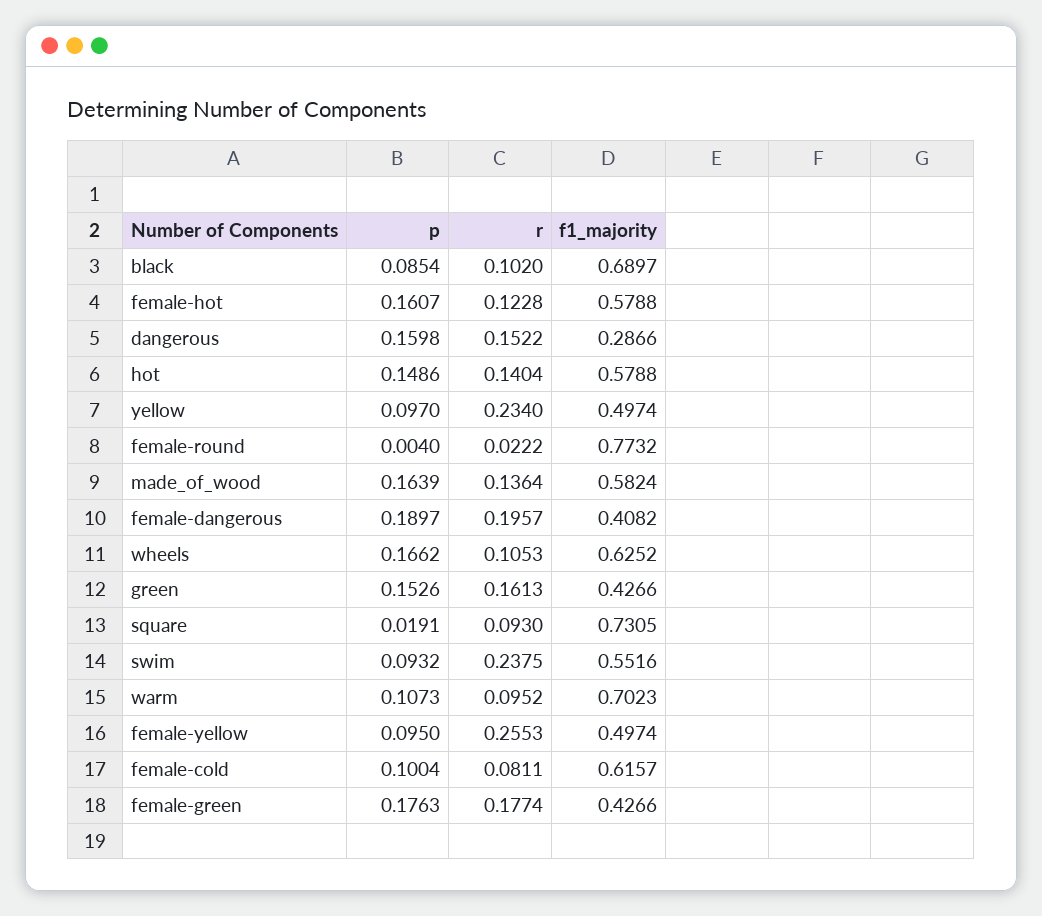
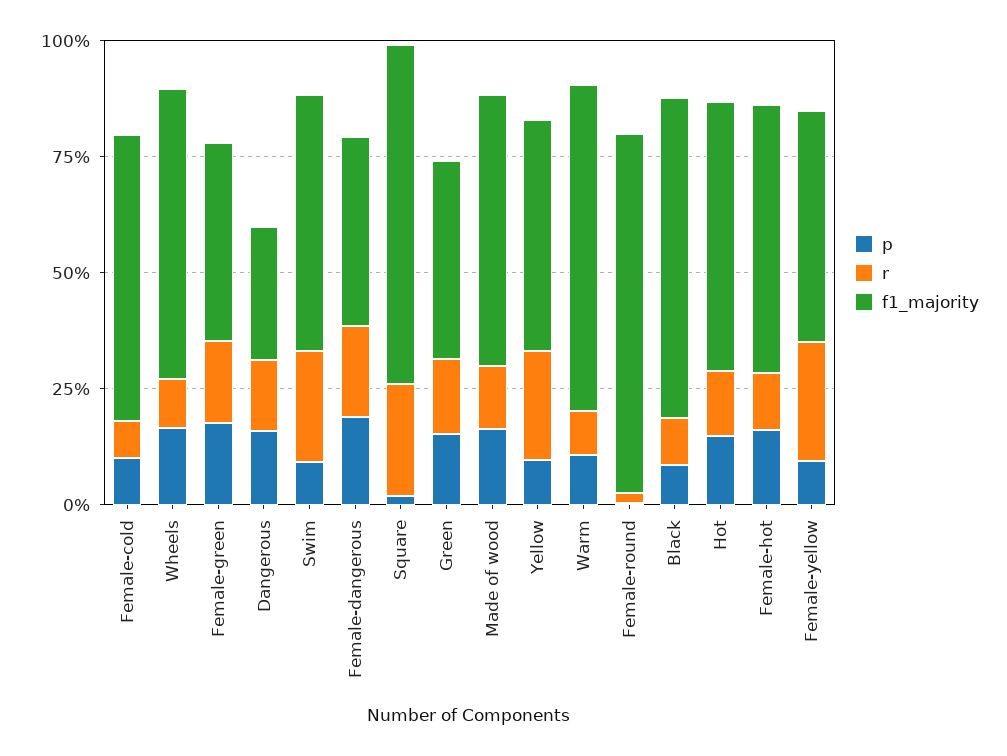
  {
    "p": {
      "black": 0.0854,
      "female-hot": 0.1607,
      "dangerous": 0.1598,
      "hot": 0.1486,
      "yellow": 0.097,
      "female-round": 0.004,
      "made_of_wood": 0.1639,
      "female-dangerous": 0.1897,
      "wheels": 0.1662,
      "green": 0.1526,
      "square": 0.0191,
      "swim": 0.0932,
      "warm": 0.1073,
      "female-yellow": 0.095,
      "female-cold": 0.1004,
      "female-green": 0.1763
    },
    "r": {
      "black": 0.102,
      "female-hot": 0.1228,
      "dangerous": 0.1522,
      "hot": 0.1404,
      "yellow": 0.234,
      "female-round": 0.0222,
      "made_of_wood": 0.1364,
      "female-dangerous": 0.1957,
      "wheels": 0.1053,
      "green": 0.1613,
-     "square": 0.093,
+     "square": 0.25,
      "swim": 0.2375,
      "warm": 0.0952,
      "female-yellow": 0.2553,
      "female-cold": 0.0811,
      "female-green": 0.1774
    },
    "f1_majority": {
      "black": 0.6897,
      "female-hot": 0.5788,
      "dangerous": 0.2866,
      "hot": 0.5788,
      "yellow": 0.4974,
      "female-round": 0.7732,
      "made_of_wood": 0.5824,
      "female-dangerous": 0.4082,
      "wheels": 0.6252,
      "green": 0.4266,
      "square": 0.7305,
      "swim": 0.5516,
      "warm": 0.7023,
      "female-yellow": 0.4974,
      "female-cold": 0.6157,
      "female-green": 0.4266
    }
  }

